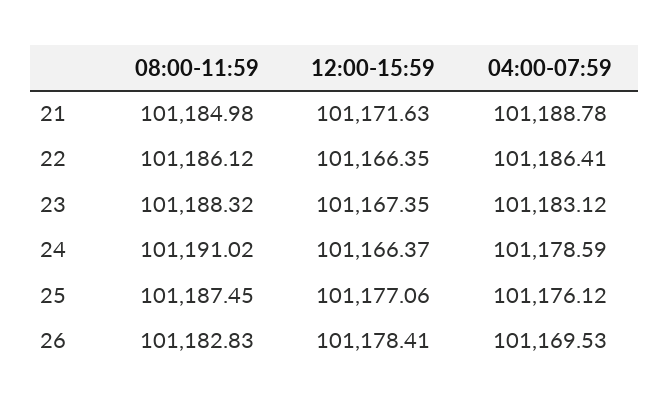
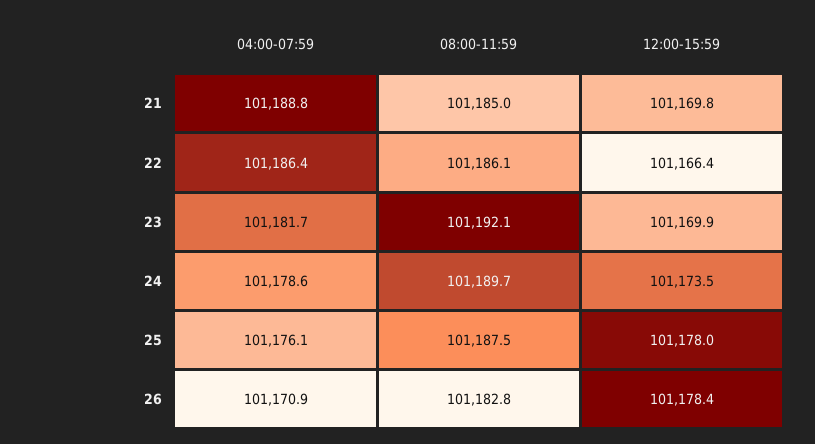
  {
    "08:00-11:59": {
      "21": 101184.98,
      "22": 101186.12,
-     "23": 101188.32,
+     "23": 101192.1,
-     "24": 101191.02,
+     "24": 101189.7,
      "25": 101187.45,
      "26": 101182.83
    },
    "12:00-15:59": {
-     "21": 101171.63,
+     "21": 101169.8,
      "22": 101166.35,
-     "23": 101167.35,
+     "23": 101169.9,
-     "24": 101166.37,
+     "24": 101173.5,
-     "25": 101177.06,
+     "25": 101178,
      "26": 101178.41
    },
    "04:00-07:59": {
      "21": 101188.78,
      "22": 101186.41,
-     "23": 101183.12,
+     "23": 101181.7,
      "24": 101178.59,
      "25": 101176.12,
-     "26": 101169.53
+     "26": 101170.9
    }
  }

